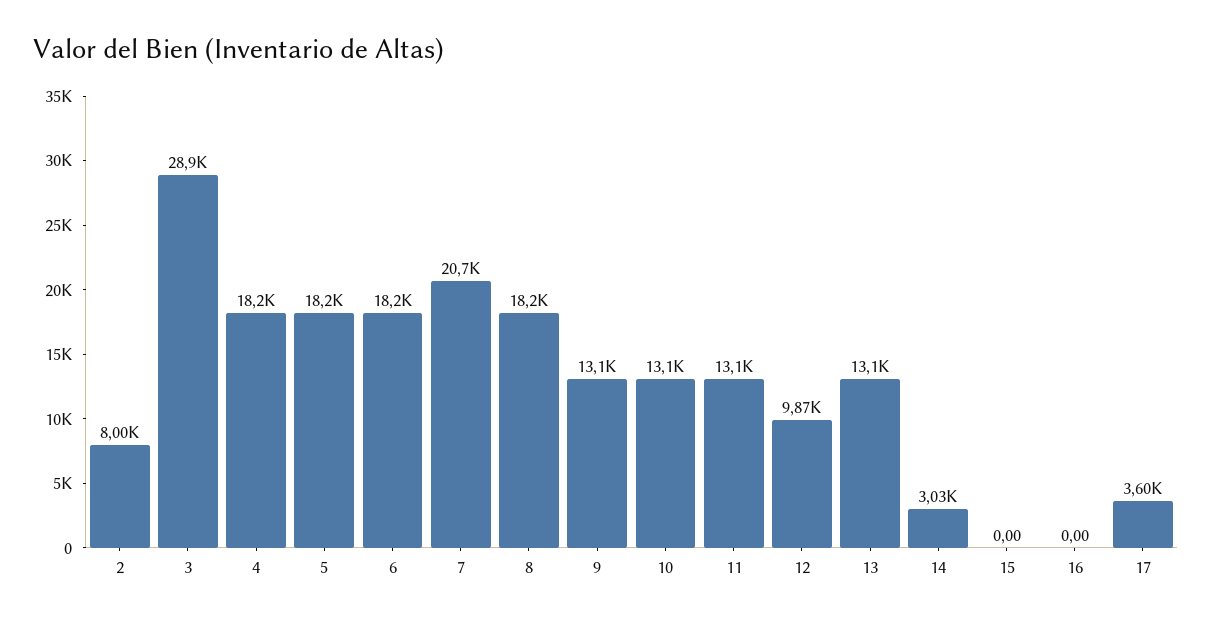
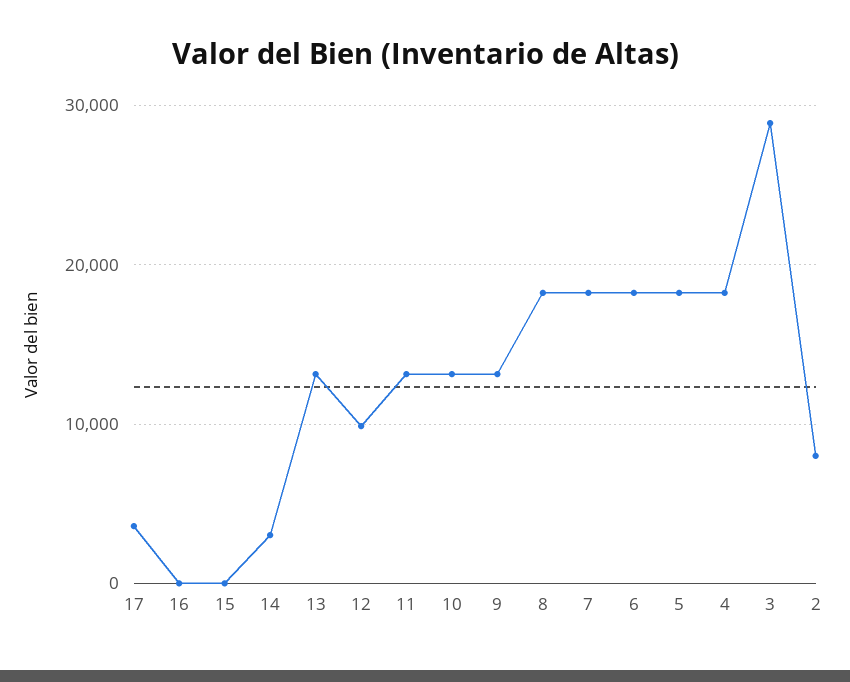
  {
    "2": 8000,
    "3": 28900,
    "4": 18200,
    "5": 18200,
    "6": 18200,
-   "7": 20700,
+   "7": 18000,
    "8": 18200,
    "9": 13100,
    "10": 13100,
    "11": 13100,
    "12": 9870,
    "13": 13100,
    "14": 3030,
    "15": 0,
    "16": 0,
    "17": 3600
  }

